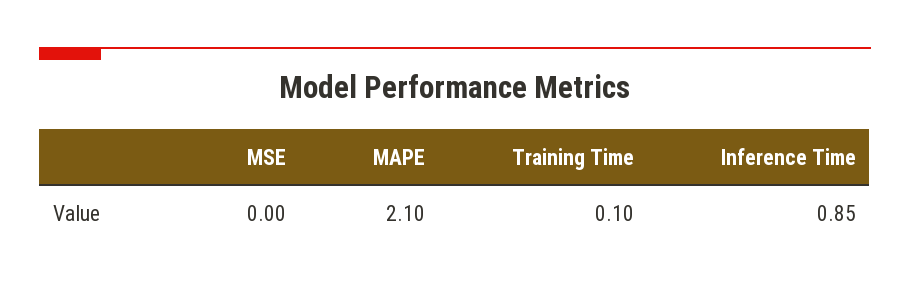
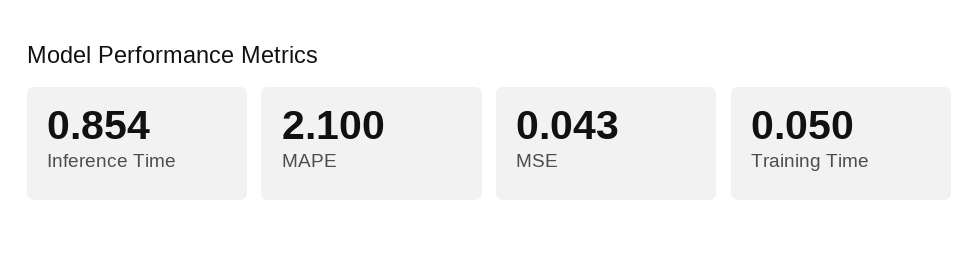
  {
-   "MSE": 0,
+   "MSE": 0.043,
    "MAPE": 2.1,
-   "Training Time": 0.1,
+   "Training Time": 0.05,
    "Inference Time": 0.854
  }

